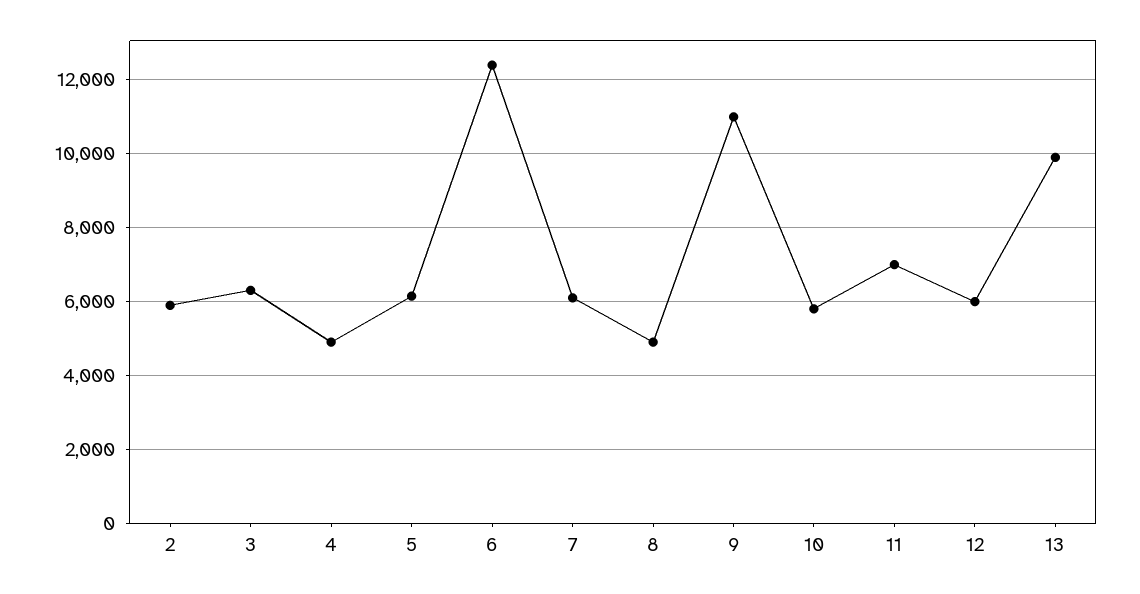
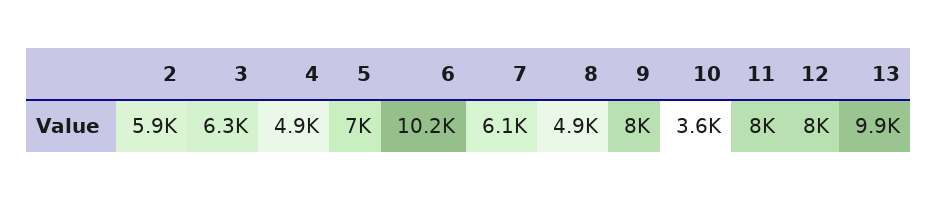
  {
    "2": 5900,
    "3": 6300,
    "4": 4900,
-   "5": 6200,
+   "5": 7000,
-   "6": 12400,
+   "6": 10200,
    "7": 6100,
    "8": 4900,
-   "9": 11000,
+   "9": 8000,
-   "10": 5800,
+   "10": 3600,
-   "11": 7000,
+   "11": 8000,
-   "12": 6000,
+   "12": 8000,
    "13": 9900
  }

